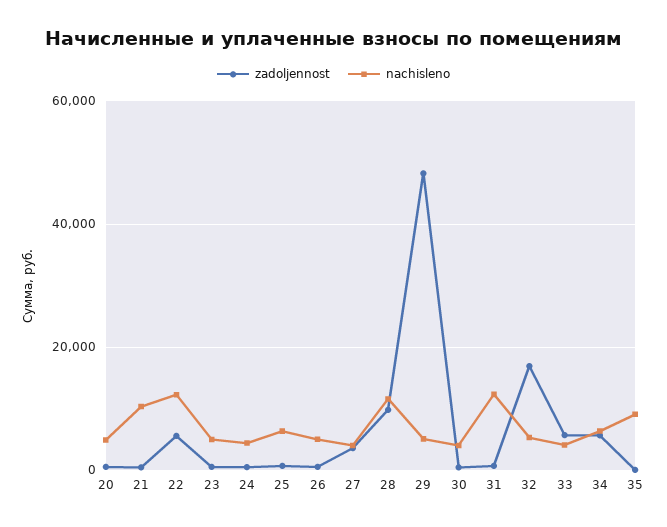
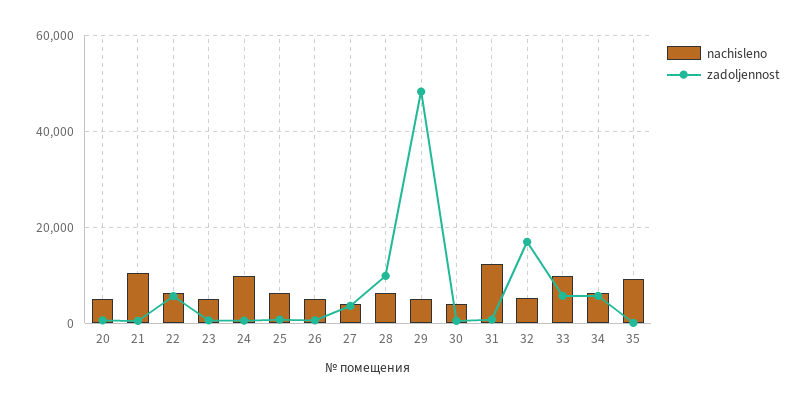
  {
    "zadoljennost": {
      "20": 0,
      "21": 0,
      "22": 6000,
      "23": 0,
      "24": 0,
      "25": 0,
      "26": 0,
      "27": 4000,
      "28": 10000,
      "29": 48000,
      "30": 0,
      "31": 0,
      "32": 16000,
      "33": 6000,
      "34": 6000,
      "35": 0
    },
    "nachisleno": {
      "20": 4000,
      "21": 10000,
-     "22": 12000,
+     "22": 6000,
      "23": 6000,
-     "24": 4000,
+     "24": 10000,
      "25": 6000,
      "26": 6000,
      "27": 4000,
-     "28": 12000,
+     "28": 6000,
      "29": 6000,
      "30": 4000,
      "31": 12000,
      "32": 6000,
-     "33": 4000,
+     "33": 10000,
      "34": 6000,
      "35": 10000
    }
  }

